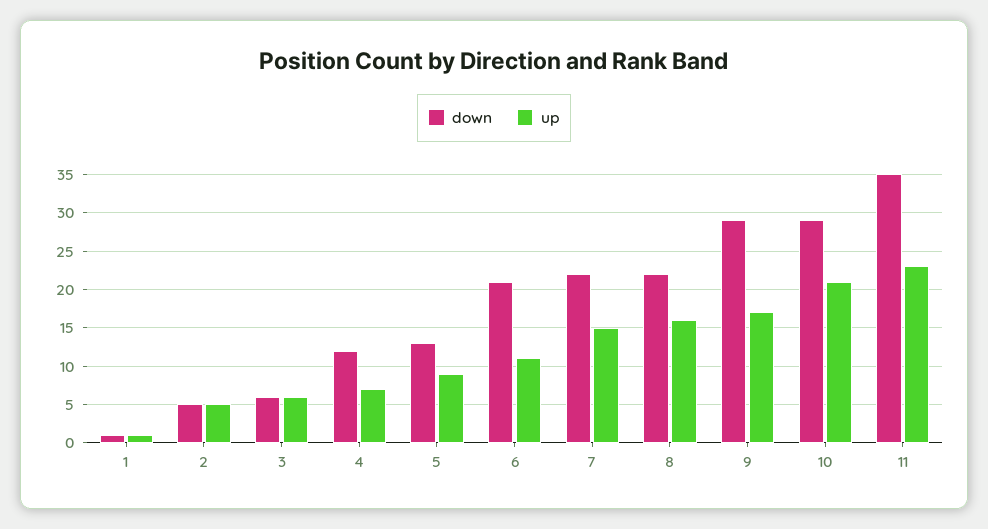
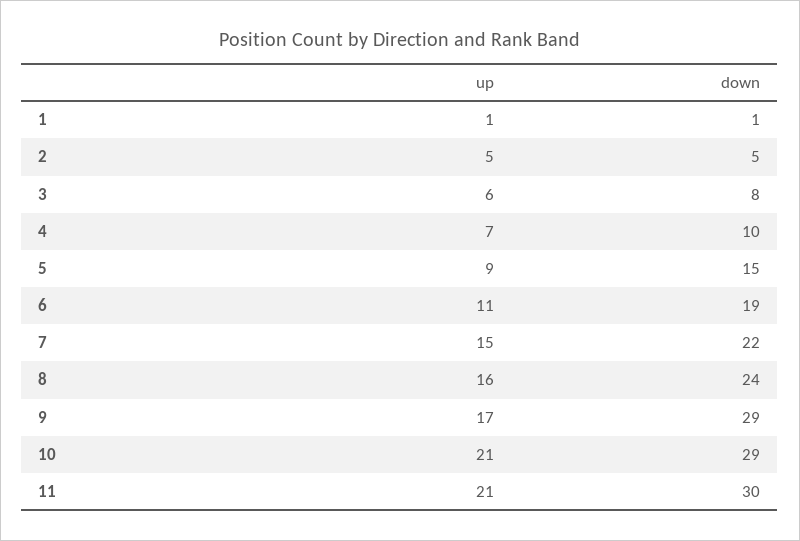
  {
    "down": {
      "1": 1,
      "2": 5,
-     "3": 6,
+     "3": 8,
-     "4": 12,
+     "4": 10,
-     "5": 13,
+     "5": 15,
-     "6": 21,
+     "6": 19,
      "7": 22,
-     "8": 22,
+     "8": 24,
      "9": 29,
      "10": 29,
-     "11": 35
+     "11": 30
    },
    "up": {
      "1": 1,
      "2": 5,
      "3": 6,
      "4": 7,
      "5": 9,
      "6": 11,
      "7": 15,
      "8": 16,
      "9": 17,
      "10": 21,
-     "11": 23
+     "11": 21
    }
  }

